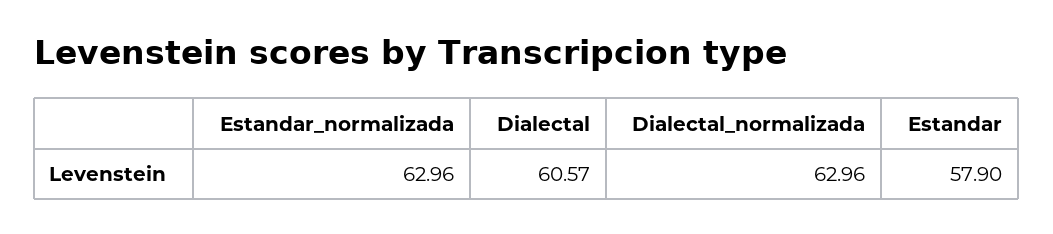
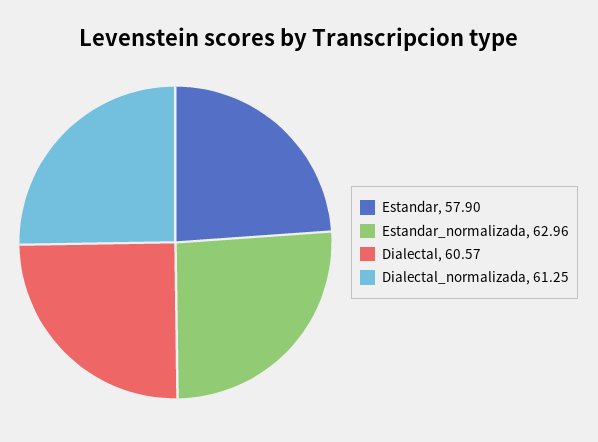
  {
    "Estandar_normalizada": 62.96,
    "Dialectal": 60.57,
-   "Dialectal_normalizada": 62.96,
+   "Dialectal_normalizada": 61.25,
    "Estandar": 57.9
  }

